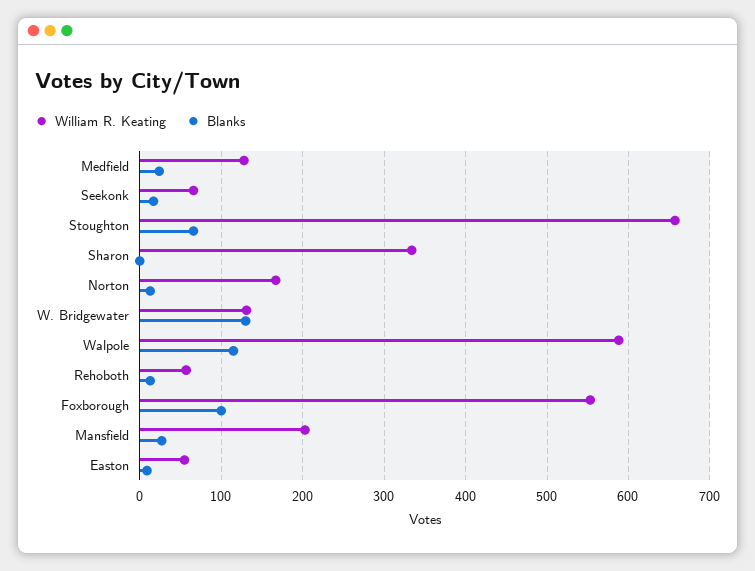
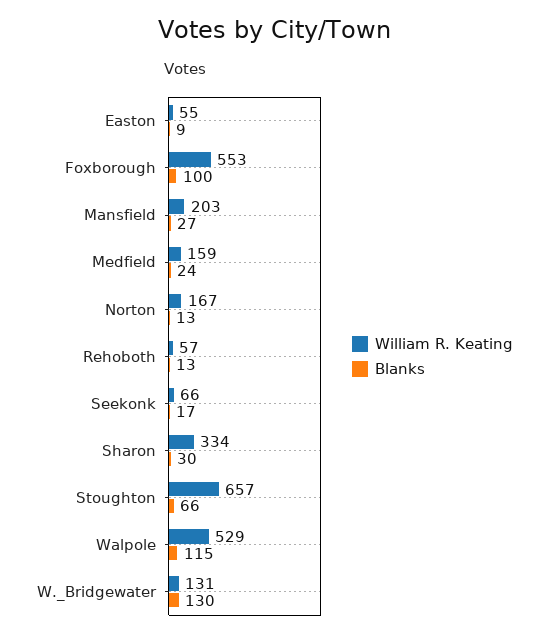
  {
    "William R. Keating": {
-     "Medfield": 130,
+     "Medfield": 159,
      "Seekonk": 66,
      "Stoughton": 657,
      "Sharon": 334,
      "Norton": 167,
      "W. Bridgewater": 131,
-     "Walpole": 590,
+     "Walpole": 529,
      "Rehoboth": 57,
      "Foxborough": 553,
      "Mansfield": 203,
      "Easton": 55
    },
    "Blanks": {
      "Medfield": 24,
      "Seekonk": 17,
      "Stoughton": 66,
-     "Sharon": 0,
+     "Sharon": 30,
      "Norton": 13,
      "W. Bridgewater": 130,
      "Walpole": 115,
      "Rehoboth": 13,
      "Foxborough": 100,
      "Mansfield": 27,
      "Easton": 9
    }
  }

